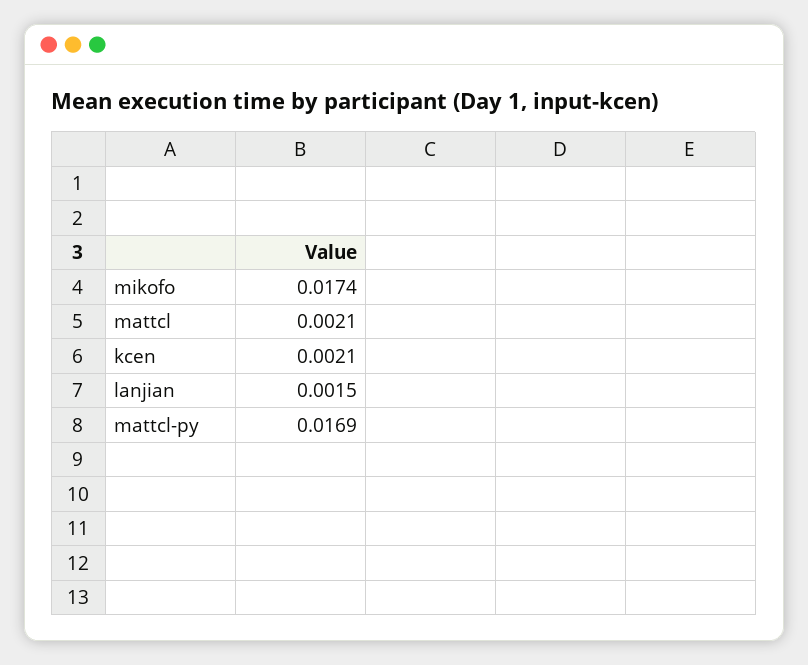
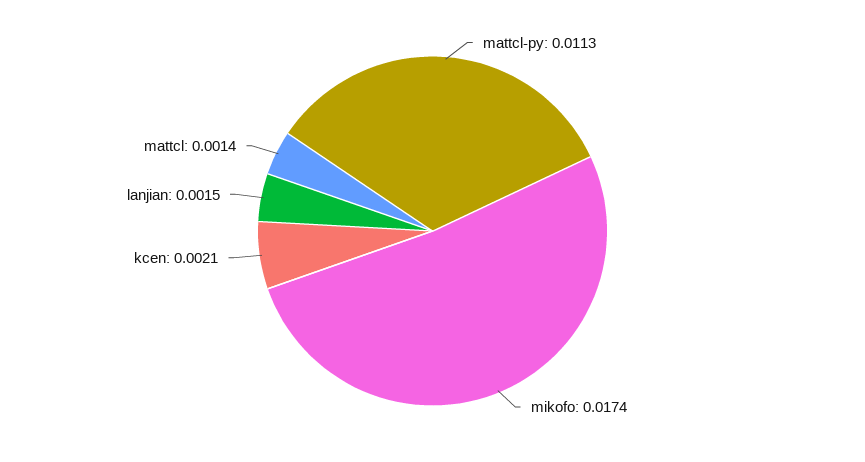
  {
    "mikofo": 0.0174,
-   "mattcl": 0.0021,
+   "mattcl": 0.0014,
    "kcen": 0.0021,
    "lanjian": 0.0015,
-   "mattcl-py": 0.0169
+   "mattcl-py": 0.0113
  }

